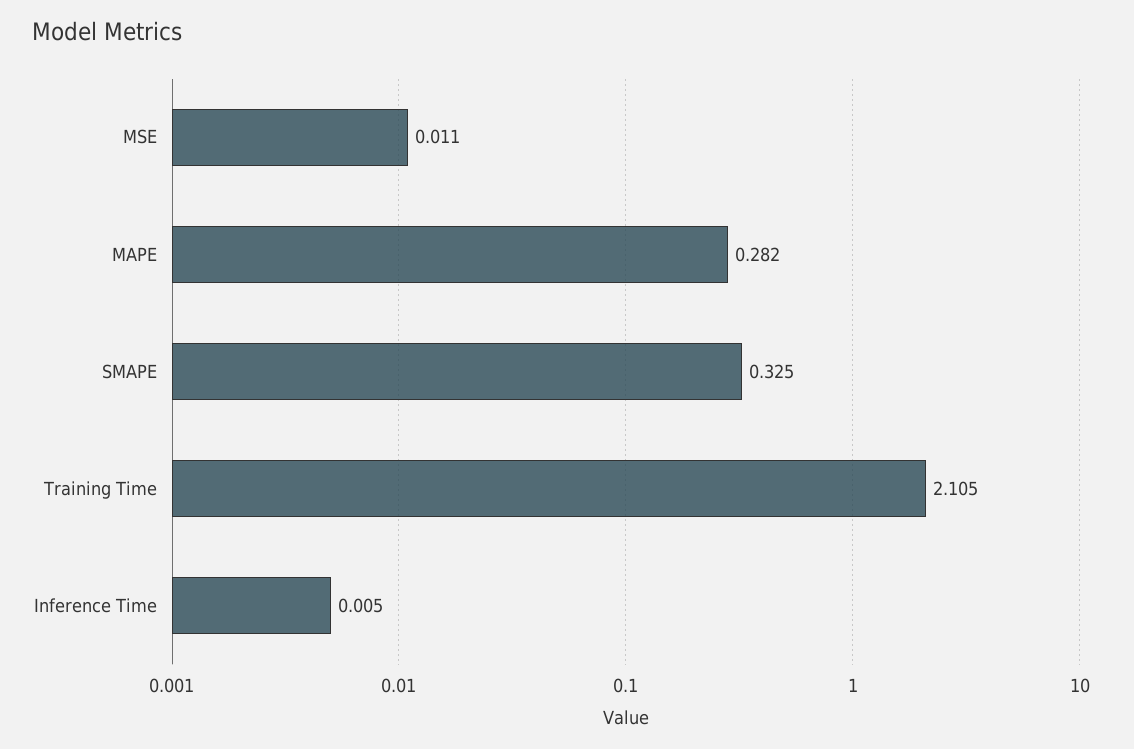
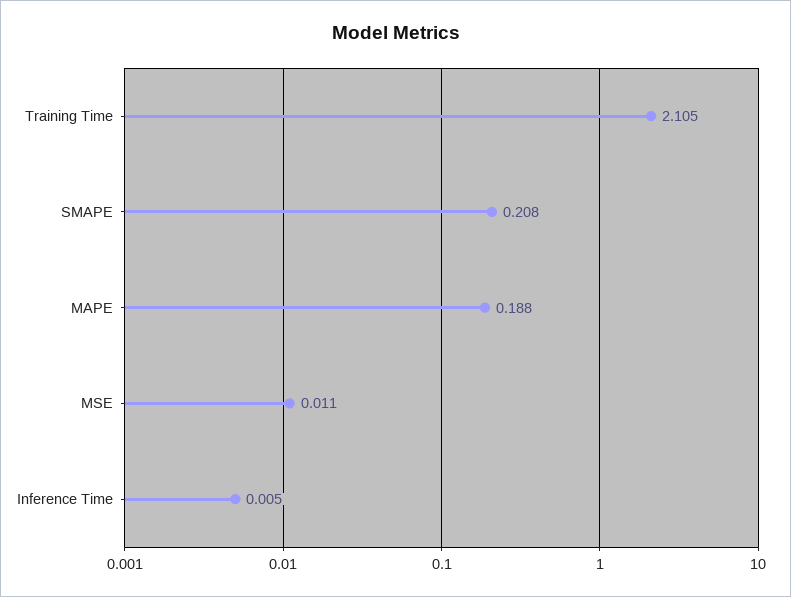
  {
    "MSE": 0.011,
-   "MAPE": 0.282,
+   "MAPE": 0.188,
-   "SMAPE": 0.325,
+   "SMAPE": 0.208,
    "Training Time": 2.105,
    "Inference Time": 0.005
  }

